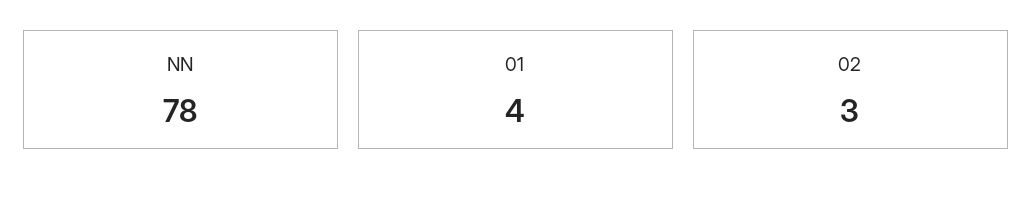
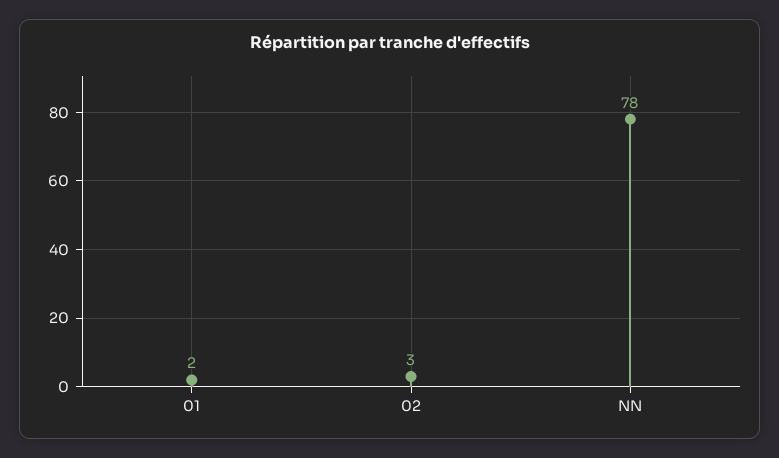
  {
    "NN": 78,
-   "01": 4,
+   "01": 2,
    "02": 3
  }

